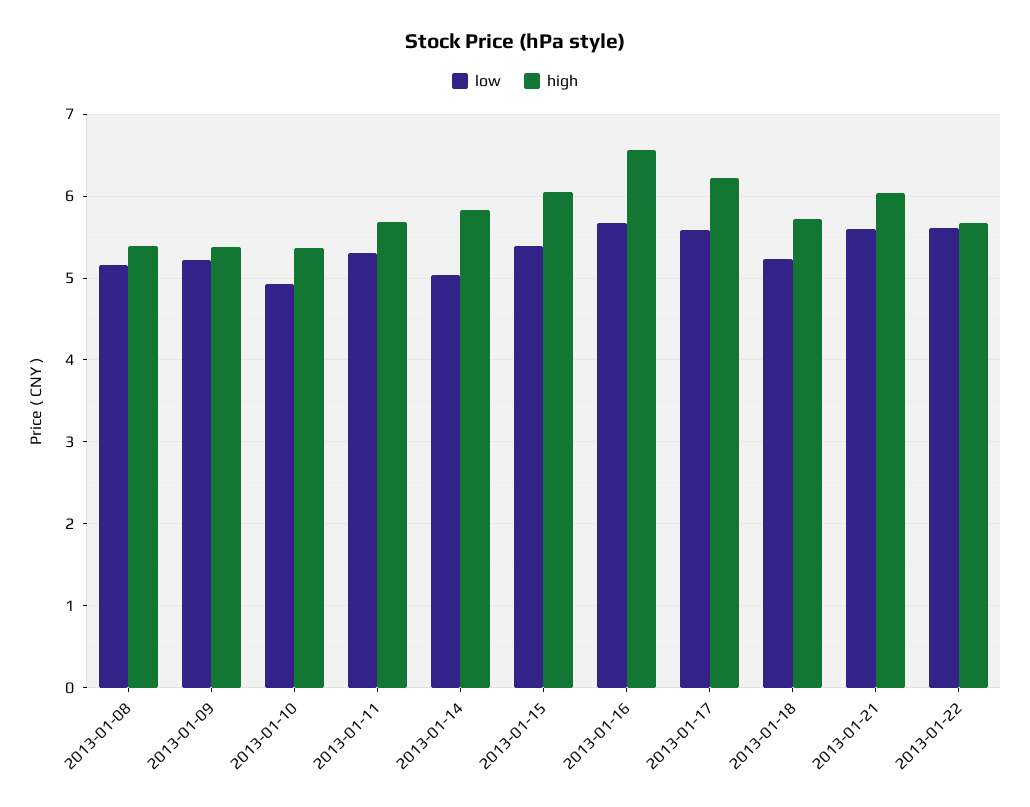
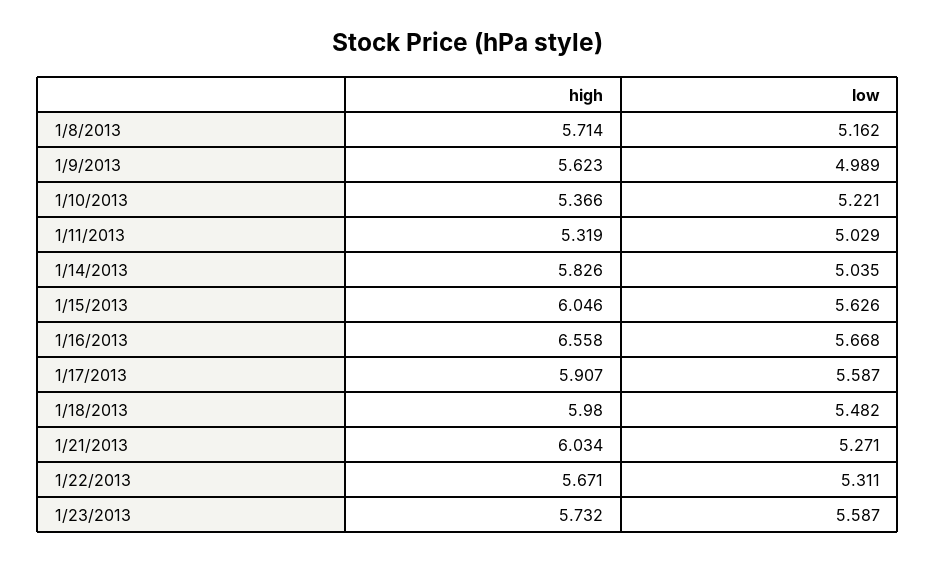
  {
    "low": {
      "2013-01-08": 5.162,
-     "2013-01-09": 5.2,
+     "2013-01-09": 4.989,
-     "2013-01-10": 4.9,
+     "2013-01-10": 5.221,
-     "2013-01-11": 5.3,
+     "2013-01-11": 5.029,
      "2013-01-14": 5.035,
-     "2013-01-15": 5.4,
+     "2013-01-15": 5.626,
      "2013-01-16": 5.668,
      "2013-01-17": 5.587,
-     "2013-01-18": 5.2,
+     "2013-01-18": 5.482,
-     "2013-01-21": 5.6,
+     "2013-01-21": 5.271,
-     "2013-01-22": 5.6
+     "2013-01-22": 5.311,
+     "1/23/2013": 5.587
    },
    "high": {
-     "2013-01-08": 5.4,
+     "2013-01-08": 5.714,
-     "2013-01-09": 5.4,
+     "2013-01-09": 5.623,
      "2013-01-10": 5.366,
-     "2013-01-11": 5.7,
+     "2013-01-11": 5.319,
      "2013-01-14": 5.826,
      "2013-01-15": 6.046,
      "2013-01-16": 6.558,
-     "2013-01-17": 6.2,
+     "2013-01-17": 5.907,
-     "2013-01-18": 5.7,
+     "2013-01-18": 5.98,
      "2013-01-21": 6.034,
-     "2013-01-22": 5.671
+     "2013-01-22": 5.671,
+     "1/23/2013": 5.732
    }
  }

